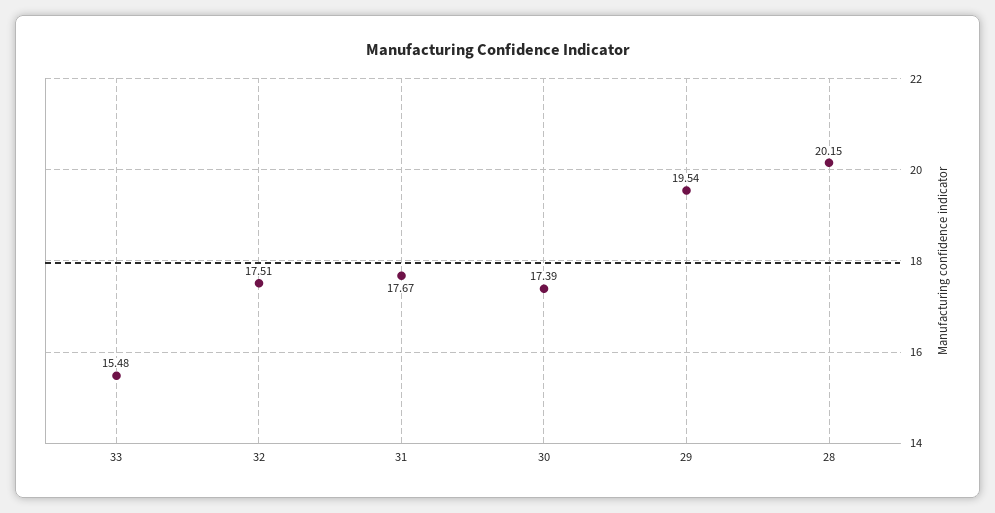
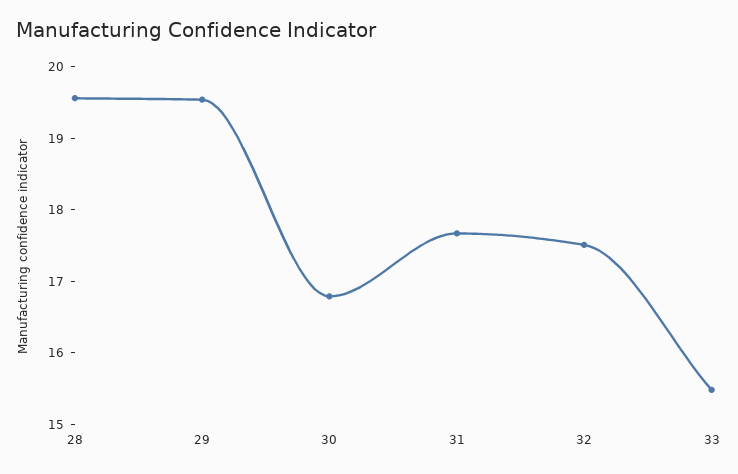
  {
    "33": 15.48,
    "32": 17.51,
    "31": 17.67,
-   "30": 17.39,
+   "30": 16.8,
    "29": 19.54,
-   "28": 20.15
+   "28": 19.6
  }

